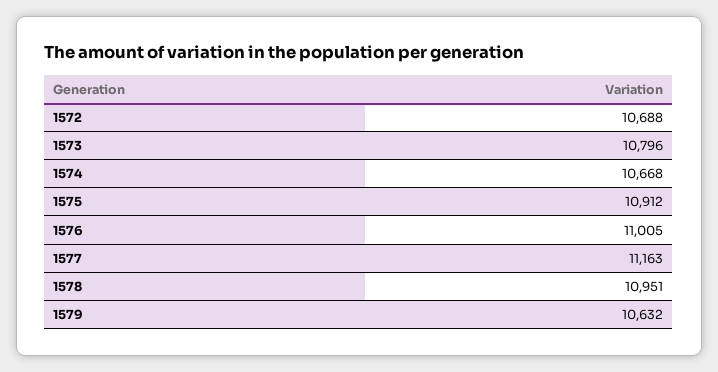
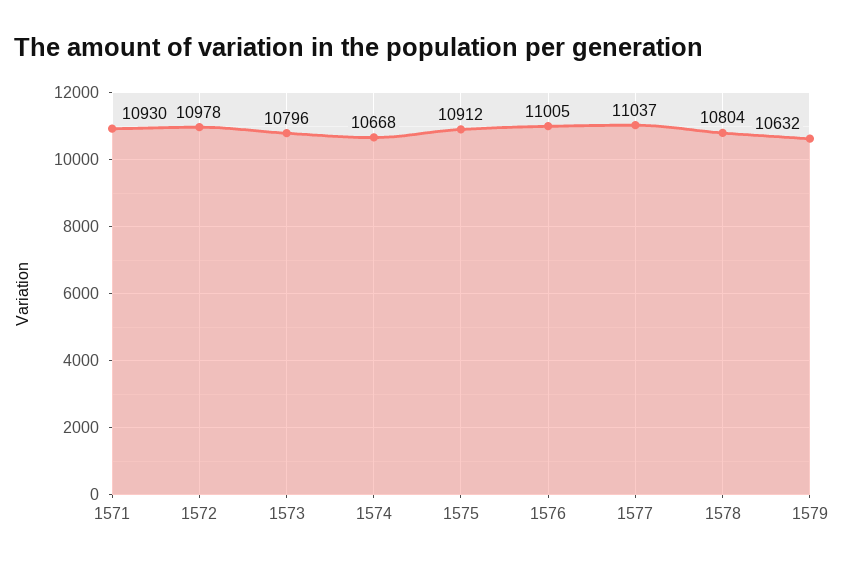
  {
-   "1572": 10688,
+   "1572": 10978,
    "1573": 10796,
    "1574": 10668,
    "1575": 10912,
    "1576": 11005,
-   "1577": 11163,
+   "1577": 11037,
-   "1578": 10951,
+   "1578": 10804,
-   "1579": 10632
+   "1579": 10632,
+   "1571": 10930
  }

